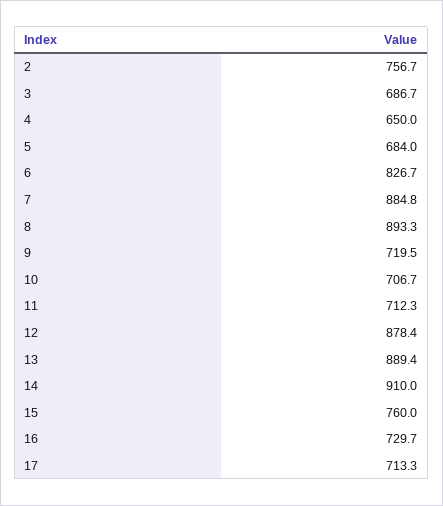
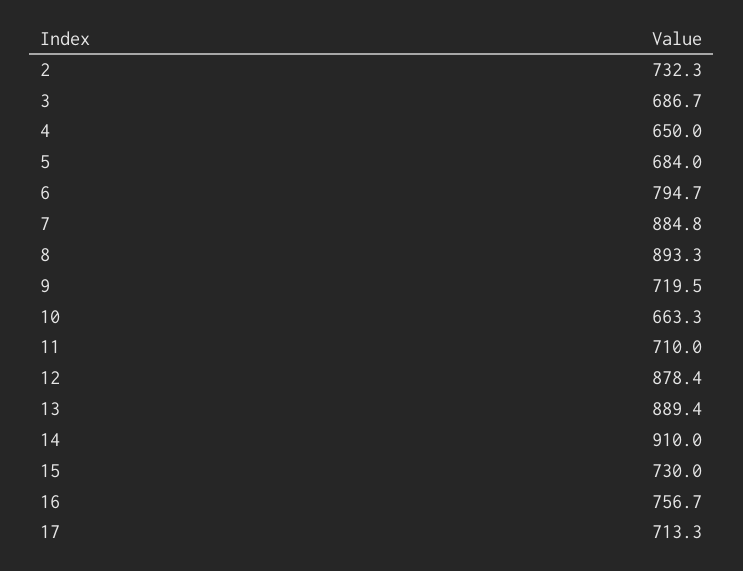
  {
-   "2": 756.7,
+   "2": 732.3,
    "3": 686.7,
    "4": 650,
    "5": 684,
-   "6": 826.7,
+   "6": 794.7,
    "7": 884.8,
    "8": 893.3,
    "9": 719.5,
-   "10": 706.7,
+   "10": 663.3,
-   "11": 712.3,
+   "11": 710,
    "12": 878.4,
    "13": 889.4,
    "14": 910,
-   "15": 760,
+   "15": 730,
-   "16": 729.7,
+   "16": 756.7,
    "17": 713.3
  }

